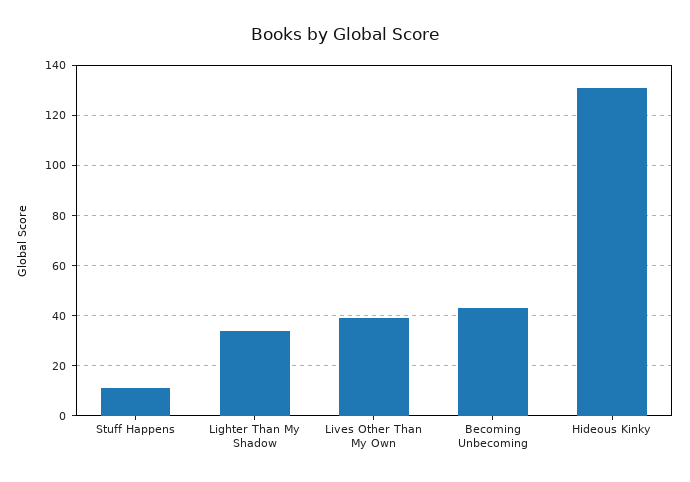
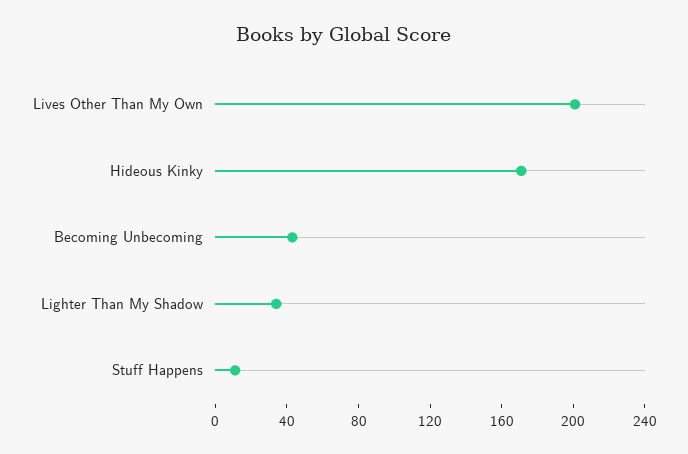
  {
    "Stuff Happens": 10,
    "Lighter Than My Shadow": 35,
-   "Lives Other Than My Own": 40,
+   "Lives Other Than My Own": 200,
    "Becoming Unbecoming": 45,
-   "Hideous Kinky": 130
+   "Hideous Kinky": 170
  }

